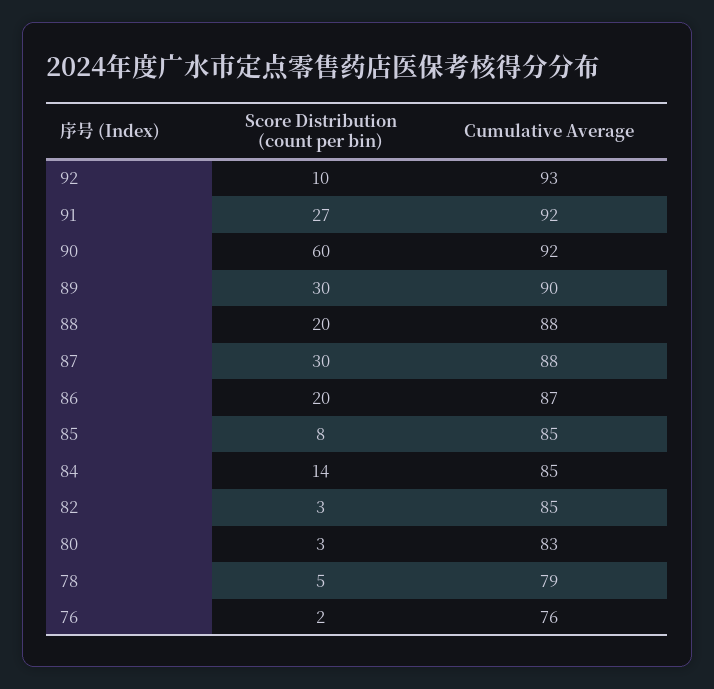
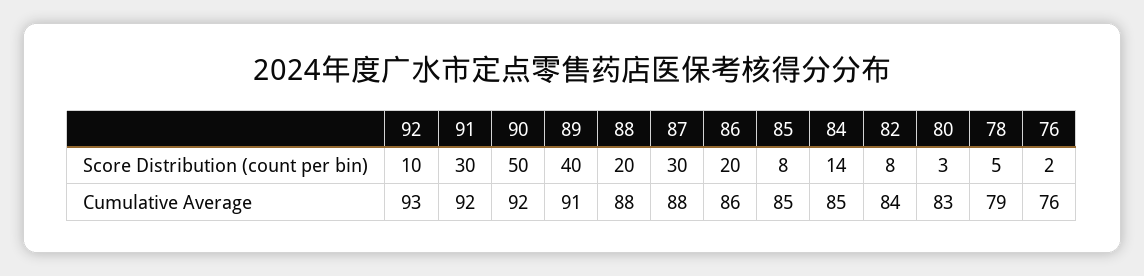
  {
    "Score Distribution (count per bin)": {
      "92": 10,
-     "91": 27,
+     "91": 30,
-     "90": 60,
+     "90": 50,
-     "89": 30,
+     "89": 40,
      "88": 20,
      "87": 30,
      "86": 20,
      "85": 8,
      "84": 14,
-     "82": 3,
+     "82": 8,
      "80": 3,
      "78": 5,
      "76": 2
    },
    "Cumulative Average": {
      "92": 93,
      "91": 92,
      "90": 92,
-     "89": 90,
+     "89": 91,
      "88": 88,
      "87": 88,
-     "86": 87,
+     "86": 86,
      "85": 85,
      "84": 85,
-     "82": 85,
+     "82": 84,
      "80": 83,
      "78": 79,
      "76": 76
    }
  }

